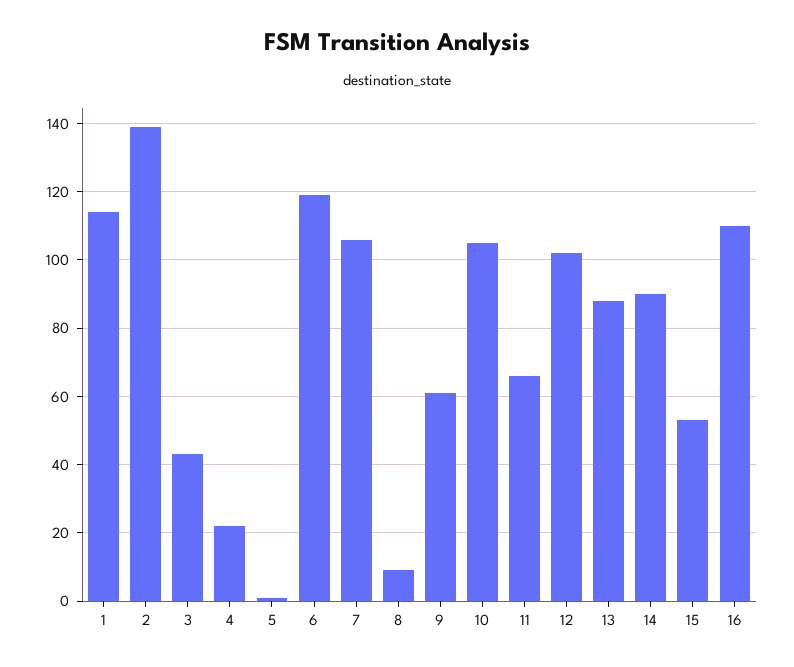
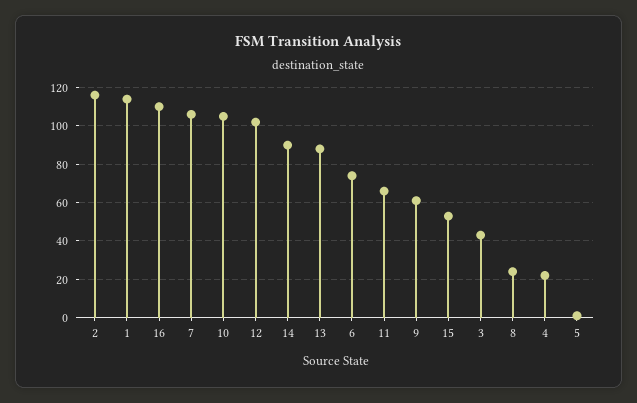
  {
    "1": 115,
-   "2": 140,
+   "2": 115,
    "3": 45,
    "4": 20,
    "5": 0,
-   "6": 120,
+   "6": 75,
    "7": 105,
-   "8": 10,
+   "8": 25,
    "9": 60,
    "10": 105,
    "11": 65,
    "12": 100,
    "13": 90,
    "14": 90,
    "15": 55,
    "16": 110
  }

